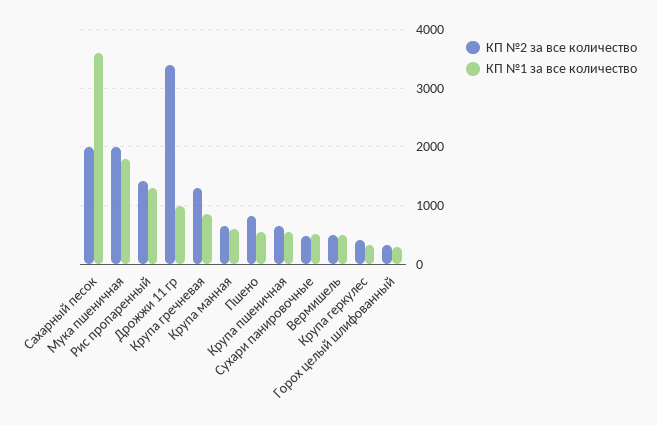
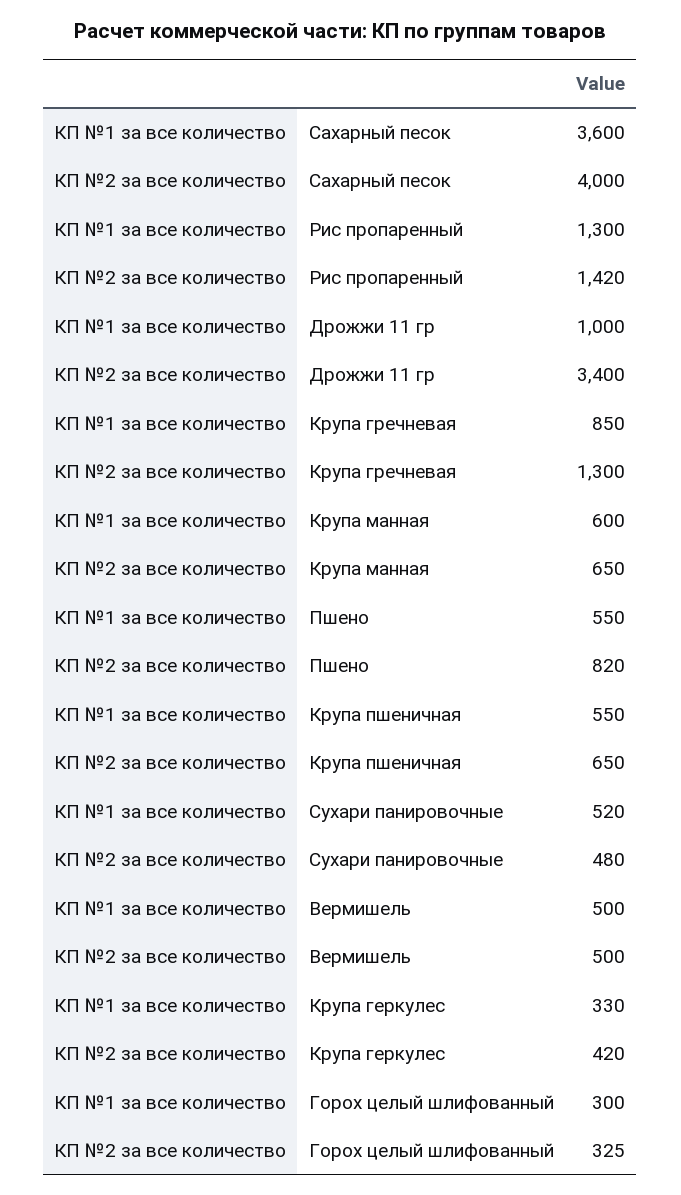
  {
    "КП №2 за все количество": {
-     "Сахарный песок": 2000,
+     "Сахарный песок": 4000,
-     "Мука пшеничная": 2000,
      "Рис пропаренный": 1420,
      "Дрожжи 11 гр": 3400,
      "Крупа гречневая": 1300,
      "Крупа манная": 650,
      "Пшено": 820,
      "Крупа пшеничная": 650,
      "Сухари панировочные": 480,
      "Вермишель": 500,
      "Крупа геркулес": 420,
      "Горох целый шлифованный": 325
    },
    "КП №1 за все количество": {
      "Сахарный песок": 3600,
-     "Мука пшеничная": 1800,
      "Рис пропаренный": 1300,
      "Дрожжи 11 гр": 1000,
      "Крупа гречневая": 850,
      "Крупа манная": 600,
      "Пшено": 550,
      "Крупа пшеничная": 550,
      "Сухари панировочные": 520,
      "Вермишель": 500,
      "Крупа геркулес": 330,
      "Горох целый шлифованный": 300
    }
  }

